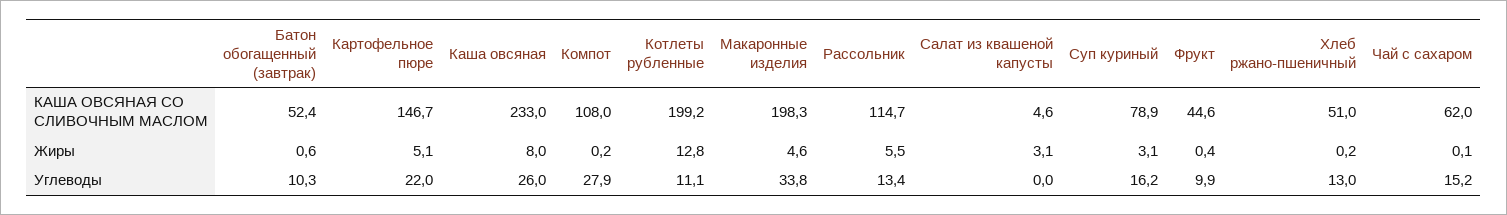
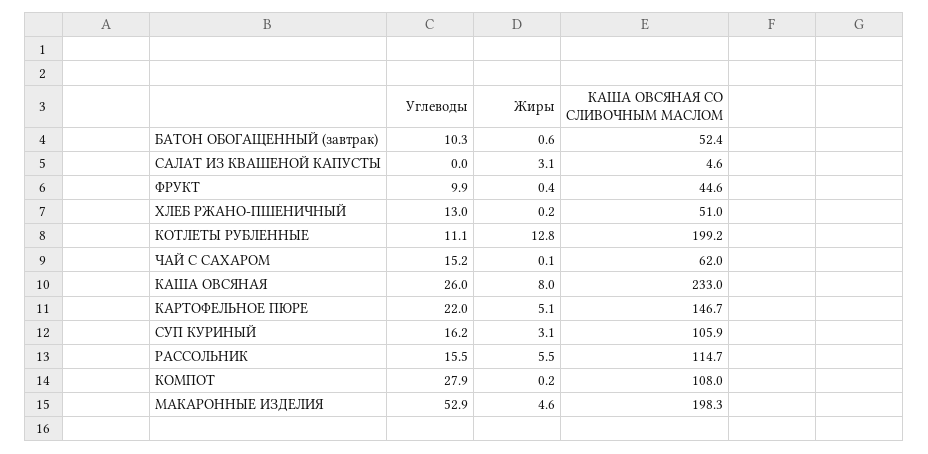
  {
    "Батон обогащенный (завтрак)": {
      "КАША ОВСЯНАЯ СО СЛИВОЧНЫМ МАСЛОМ": 52.4,
      "Жиры": 0.6,
      "Углеводы": 10.3
    },
    "Картофельное пюре": {
      "КАША ОВСЯНАЯ СО СЛИВОЧНЫМ МАСЛОМ": 146.7,
      "Жиры": 5.1,
      "Углеводы": 22
    },
    "Каша овсяная": {
      "КАША ОВСЯНАЯ СО СЛИВОЧНЫМ МАСЛОМ": 233,
      "Жиры": 8,
      "Углеводы": 26
    },
    "Компот": {
      "КАША ОВСЯНАЯ СО СЛИВОЧНЫМ МАСЛОМ": 108,
      "Жиры": 0.2,
      "Углеводы": 27.9
    },
    "Котлеты рубленные": {
      "КАША ОВСЯНАЯ СО СЛИВОЧНЫМ МАСЛОМ": 199.2,
      "Жиры": 12.8,
      "Углеводы": 11.1
    },
    "Макаронные изделия": {
      "КАША ОВСЯНАЯ СО СЛИВОЧНЫМ МАСЛОМ": 198.3,
      "Жиры": 4.6,
-     "Углеводы": 33.8
+     "Углеводы": 52.9
    },
    "Рассольник": {
      "КАША ОВСЯНАЯ СО СЛИВОЧНЫМ МАСЛОМ": 114.7,
      "Жиры": 5.5,
-     "Углеводы": 13.4
+     "Углеводы": 15.5
    },
    "Салат из квашеной капусты": {
      "КАША ОВСЯНАЯ СО СЛИВОЧНЫМ МАСЛОМ": 4.6,
      "Жиры": 3.1,
      "Углеводы": 0
    },
    "Суп куриный": {
-     "КАША ОВСЯНАЯ СО СЛИВОЧНЫМ МАСЛОМ": 78.9,
+     "КАША ОВСЯНАЯ СО СЛИВОЧНЫМ МАСЛОМ": 105.9,
      "Жиры": 3.1,
      "Углеводы": 16.2
    },
    "Фрукт": {
      "КАША ОВСЯНАЯ СО СЛИВОЧНЫМ МАСЛОМ": 44.6,
      "Жиры": 0.4,
      "Углеводы": 9.9
    },
    "Хлеб ржано-пшеничный": {
      "КАША ОВСЯНАЯ СО СЛИВОЧНЫМ МАСЛОМ": 51,
      "Жиры": 0.2,
      "Углеводы": 13
    },
    "Чай с сахаром": {
      "КАША ОВСЯНАЯ СО СЛИВОЧНЫМ МАСЛОМ": 62,
      "Жиры": 0.1,
      "Углеводы": 15.2
    }
  }

